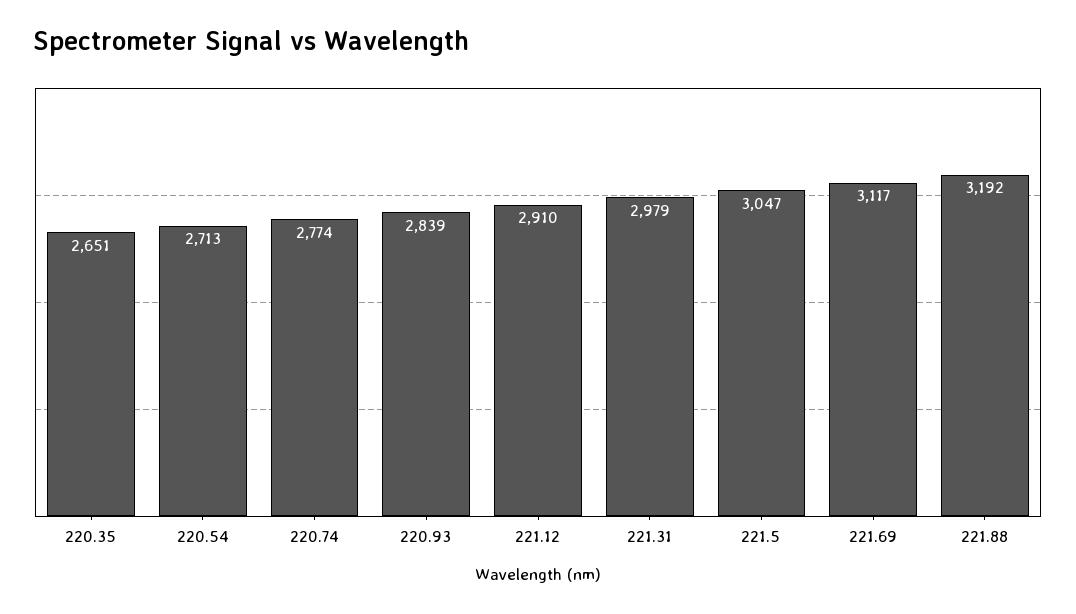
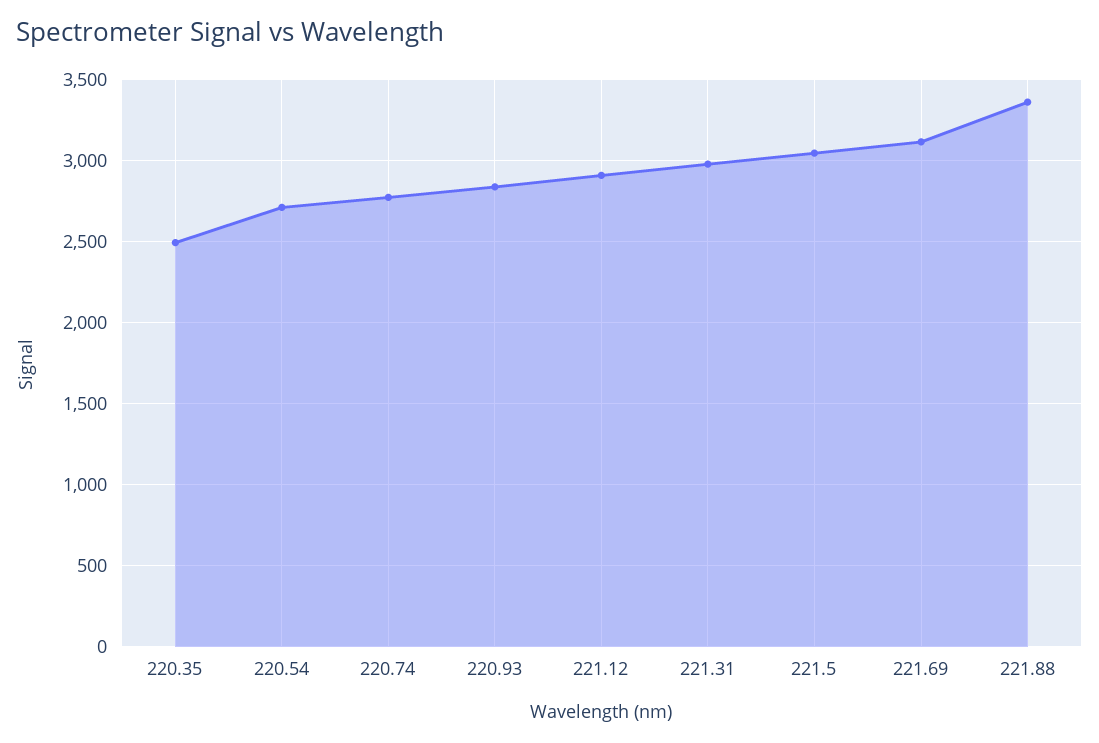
  {
-   "220.35": 2651,
+   "220.35": 2500,
    "220.54": 2713,
    "220.74": 2774,
    "220.93": 2839,
    "221.12": 2910,
    "221.31": 2979,
    "221.5": 3047,
    "221.69": 3117,
-   "221.88": 3192
+   "221.88": 3350
  }

